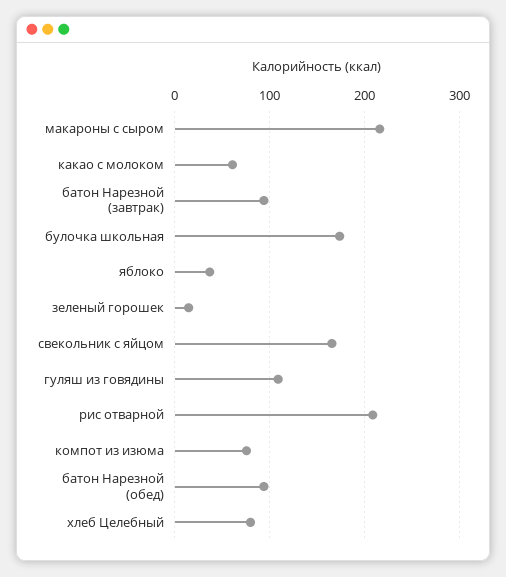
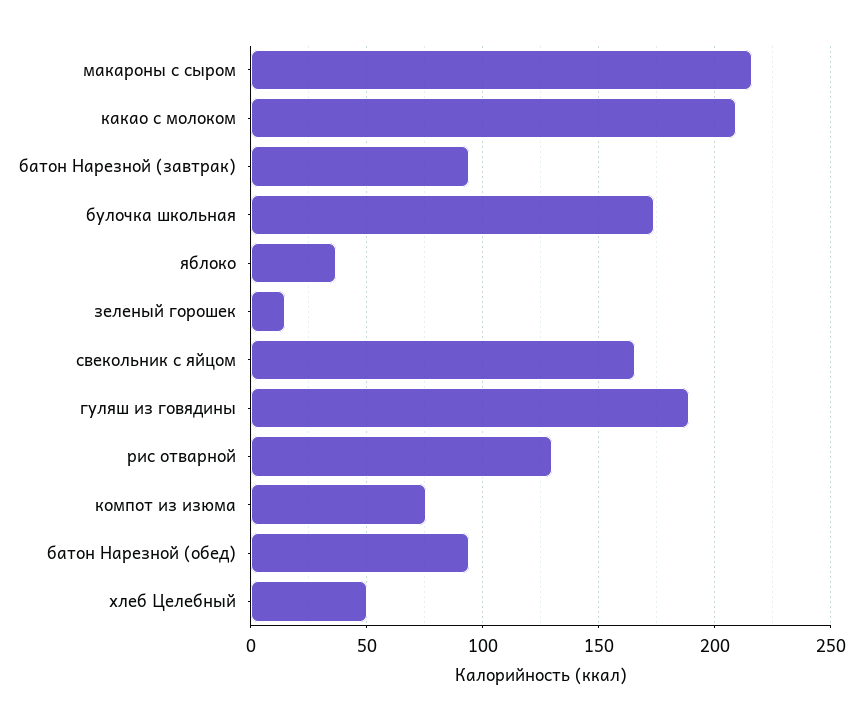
  {
    "макароны с сыром": 215,
-   "какао с молоком": 60,
+   "какао с молоком": 210,
    "батон Нарезной (завтрак)": 95,
    "булочка школьная": 175,
    "яблоко": 35,
    "зеленый горошек": 15,
    "свекольник с яйцом": 165,
-   "гуляш из говядины": 110,
+   "гуляш из говядины": 190,
-   "рис отварной": 210,
+   "рис отварной": 130,
    "компот из изюма": 75,
    "батон Нарезной (обед)": 95,
-   "хлеб Целебный": 80
+   "хлеб Целебный": 50
  }

